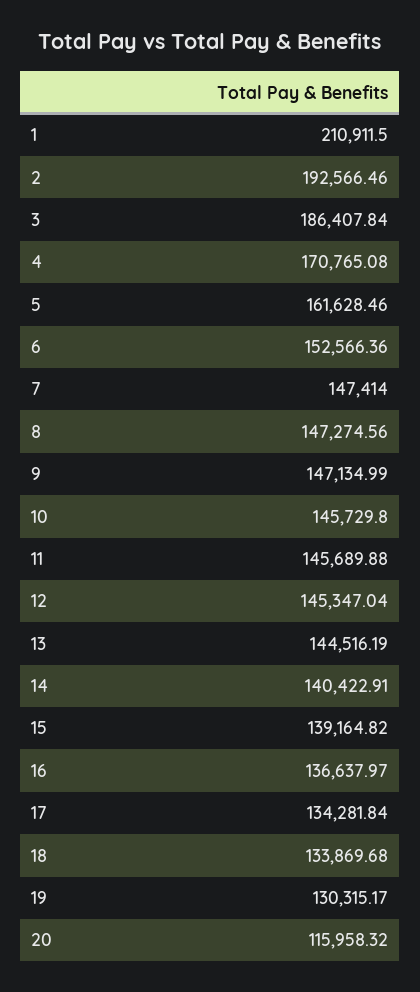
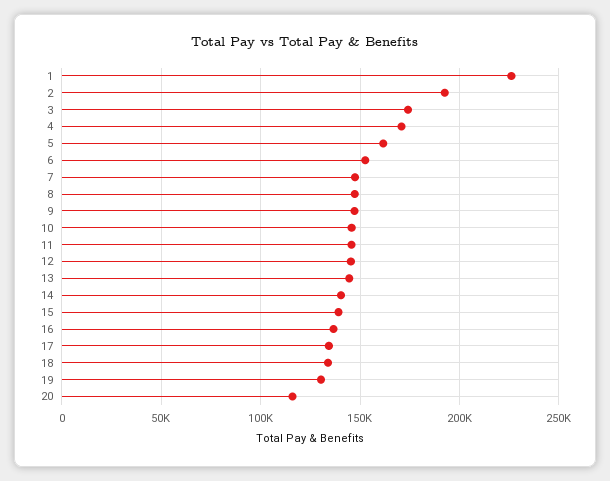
  {
-   "1": 210911.5,
+   "1": 225000,
    "2": 192566.46,
-   "3": 186407.84,
+   "3": 175000,
    "4": 170765.08,
    "5": 161628.46,
    "6": 152566.36,
    "7": 147414,
    "8": 147274.56,
    "9": 147134.99,
    "10": 145729.8,
    "11": 145689.88,
    "12": 145347.04,
    "13": 144516.19,
    "14": 140422.91,
    "15": 139164.82,
    "16": 136637.97,
    "17": 134281.84,
    "18": 133869.68,
    "19": 130315.17,
    "20": 115958.32
  }

